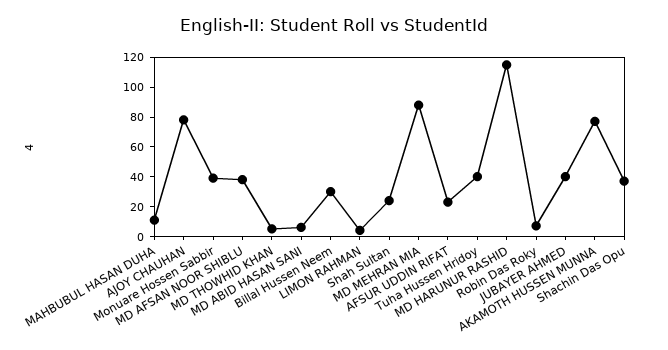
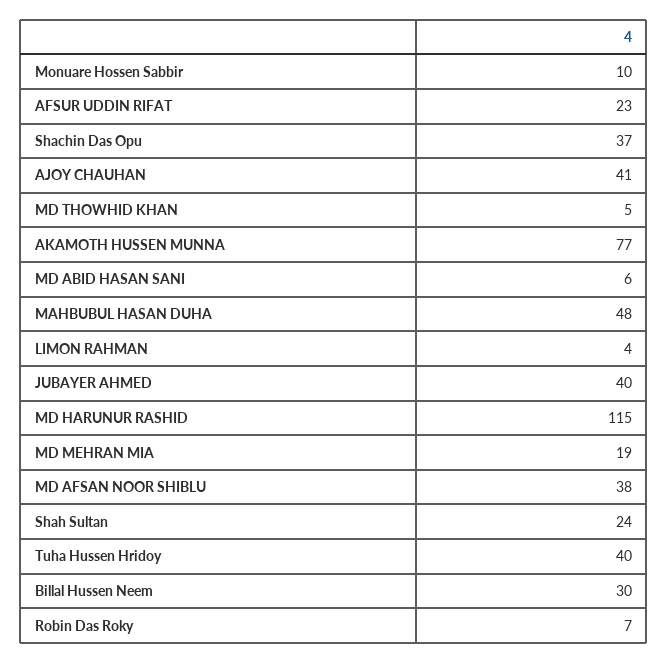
  {
-   "MAHBUBUL HASAN DUHA": 10,
+   "MAHBUBUL HASAN DUHA": 48,
-   "AJOY CHAUHAN": 80,
+   "AJOY CHAUHAN": 41,
-   "Monuare Hossen Sabbir": 40,
+   "Monuare Hossen Sabbir": 10,
    "MD AFSAN NOOR SHIBLU": 38,
    "MD THOWHID KHAN": 5,
    "MD ABID HASAN SANI": 6,
    "Billal Hussen Neem": 30,
    "LIMON RAHMAN": 4,
    "Shah Sultan": 24,
-   "MD MEHRAN MIA": 90,
+   "MD MEHRAN MIA": 19,
    "AFSUR UDDIN RIFAT": 23,
    "Tuha Hussen Hridoy": 40,
    "MD HARUNUR RASHID": 115,
    "Robin Das Roky": 7,
    "JUBAYER AHMED": 40,
    "AKAMOTH HUSSEN MUNNA": 77,
    "Shachin Das Opu": 37
  }

